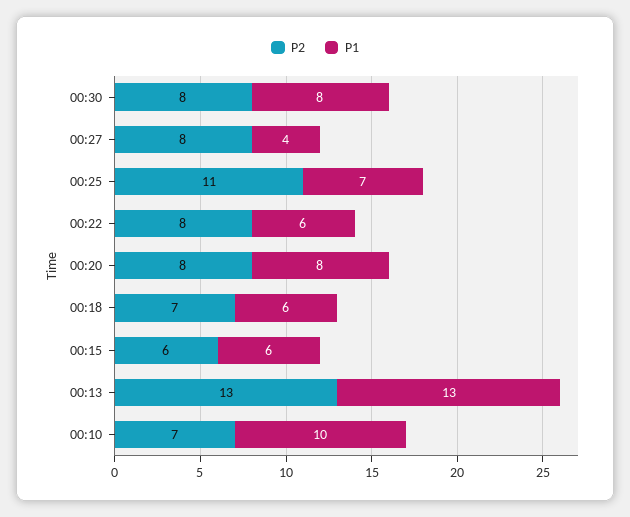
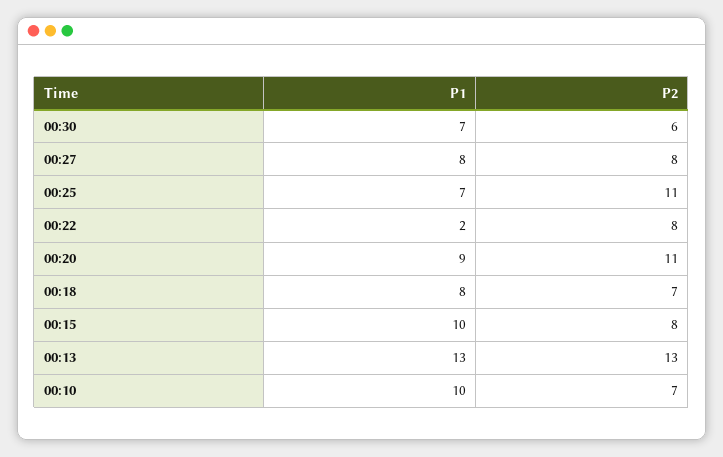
  {
    "P2": {
-     "00:30": 8,
+     "00:30": 6,
      "00:27": 8,
      "00:25": 11,
      "00:22": 8,
-     "00:20": 8,
+     "00:20": 11,
      "00:18": 7,
-     "00:15": 6,
+     "00:15": 8,
      "00:13": 13,
      "00:10": 7
    },
    "P1": {
-     "00:30": 8,
+     "00:30": 7,
-     "00:27": 4,
+     "00:27": 8,
      "00:25": 7,
-     "00:22": 6,
+     "00:22": 2,
-     "00:20": 8,
+     "00:20": 9,
-     "00:18": 6,
+     "00:18": 8,
-     "00:15": 6,
+     "00:15": 10,
      "00:13": 13,
      "00:10": 10
    }
  }

